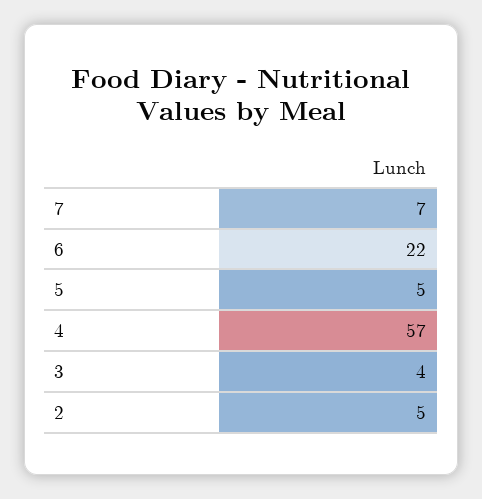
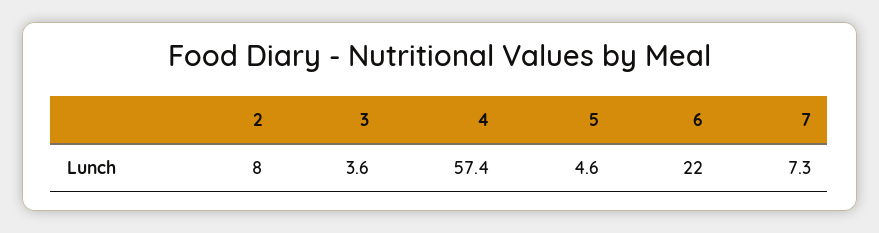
  {
    "7": 7.3,
    "6": 22,
    "5": 4.6,
    "4": 57.4,
    "3": 3.6,
-   "2": 5
+   "2": 8
  }

